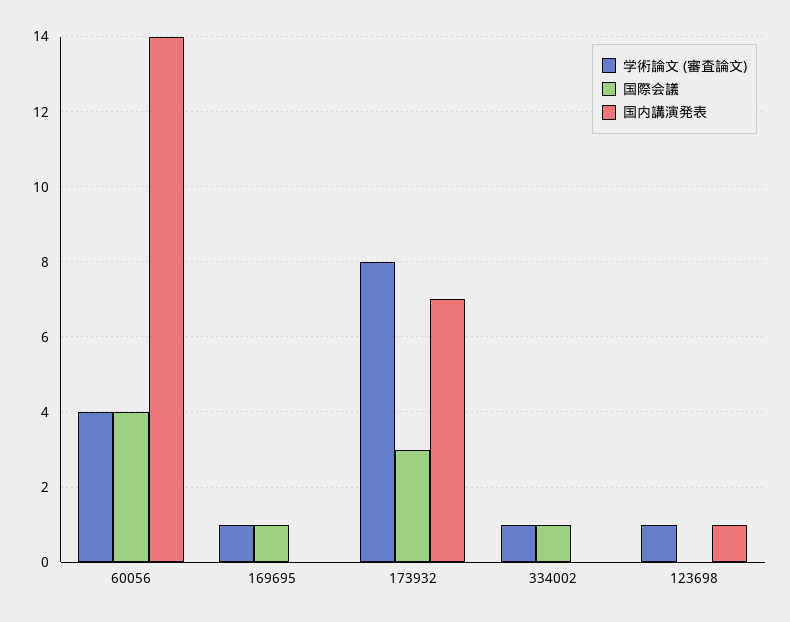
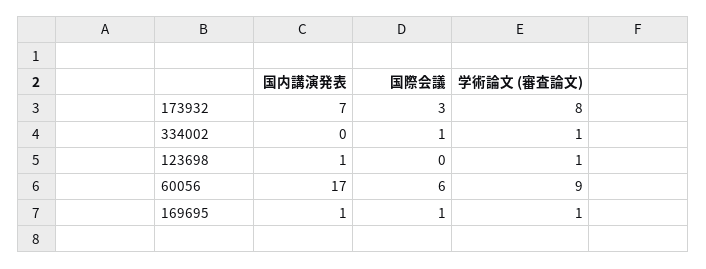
  {
    "学術論文 (審査論文)": {
-     "60056": 4,
+     "60056": 9,
      "169695": 1,
      "173932": 8,
      "334002": 1,
      "123698": 1
    },
    "国際会議": {
-     "60056": 4,
+     "60056": 6,
      "169695": 1,
      "173932": 3,
      "334002": 1,
      "123698": 0
    },
    "国内講演発表": {
-     "60056": 14,
+     "60056": 17,
-     "169695": 0,
+     "169695": 1,
      "173932": 7,
      "334002": 0,
      "123698": 1
    }
  }

